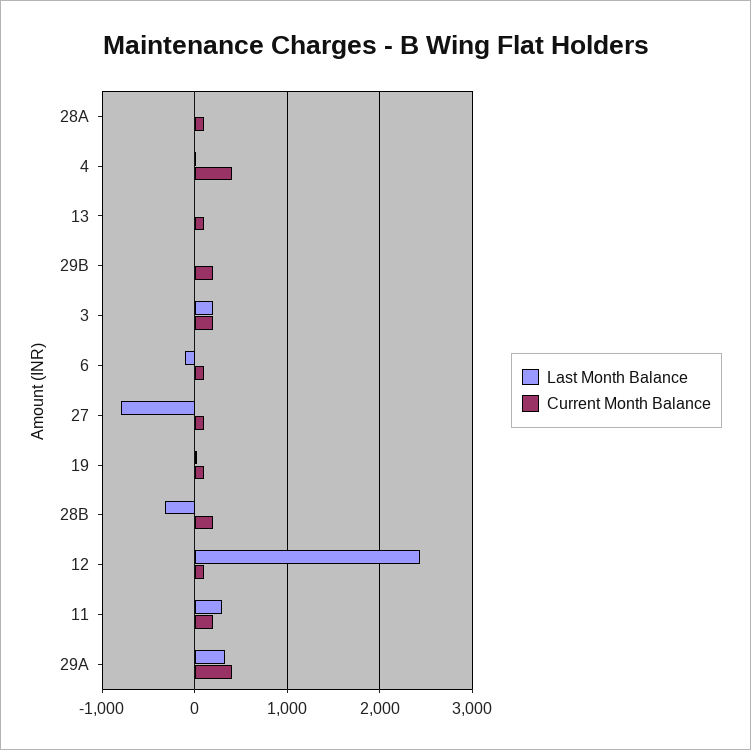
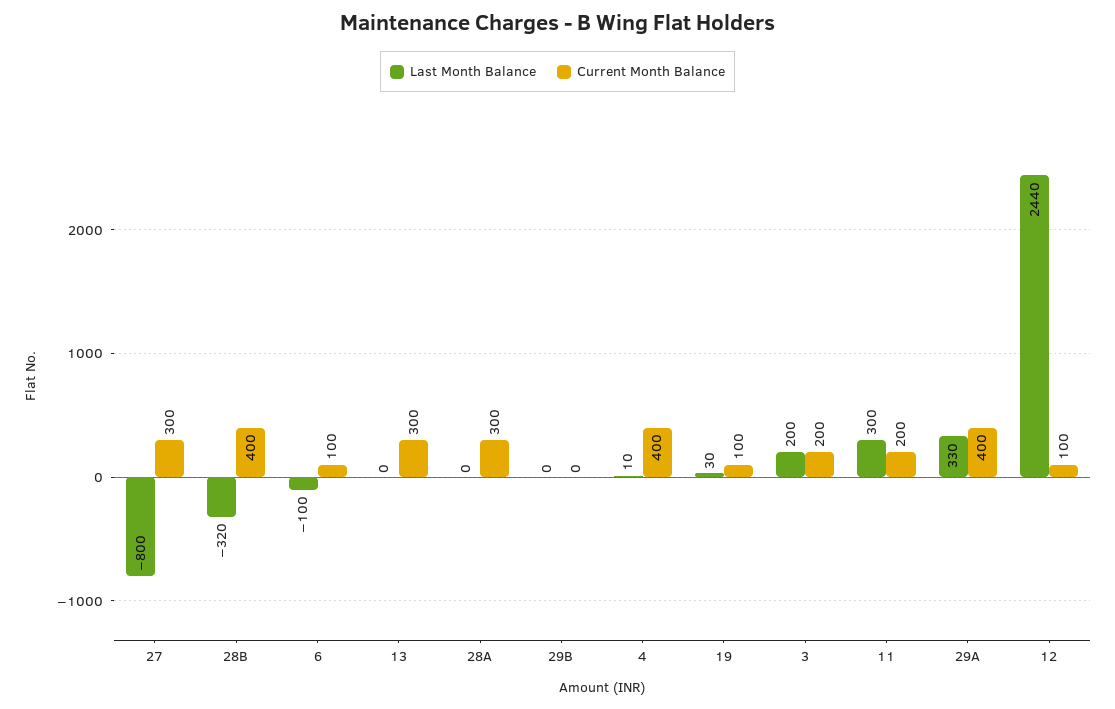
  {
    "Last Month Balance": {
      "28A": 0,
      "4": 10,
      "13": 0,
      "29B": 0,
      "3": 200,
      "6": -100,
      "27": -800,
      "19": 30,
      "28B": -320,
      "12": 2440,
      "11": 300,
      "29A": 330
    },
    "Current Month Balance": {
-     "28A": 100,
+     "28A": 300,
      "4": 400,
-     "13": 100,
+     "13": 300,
-     "29B": 200,
+     "29B": 0,
      "3": 200,
      "6": 100,
-     "27": 100,
+     "27": 300,
      "19": 100,
-     "28B": 200,
+     "28B": 400,
      "12": 100,
      "11": 200,
      "29A": 400
    }
  }

